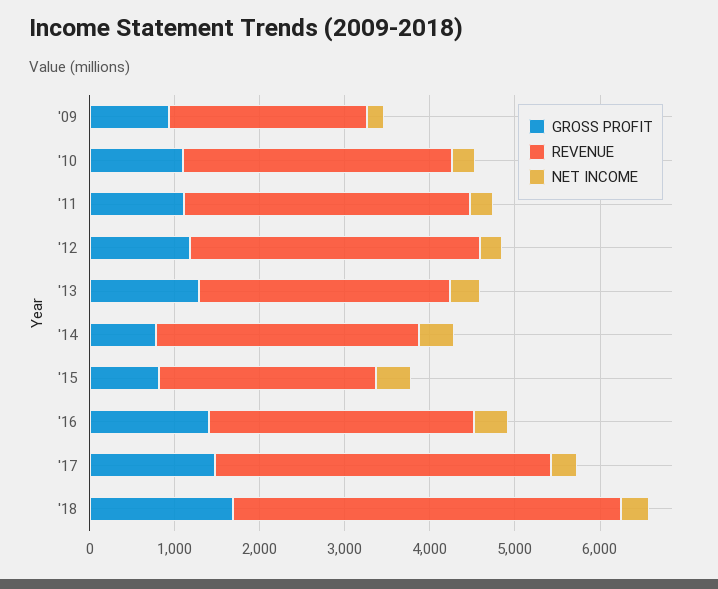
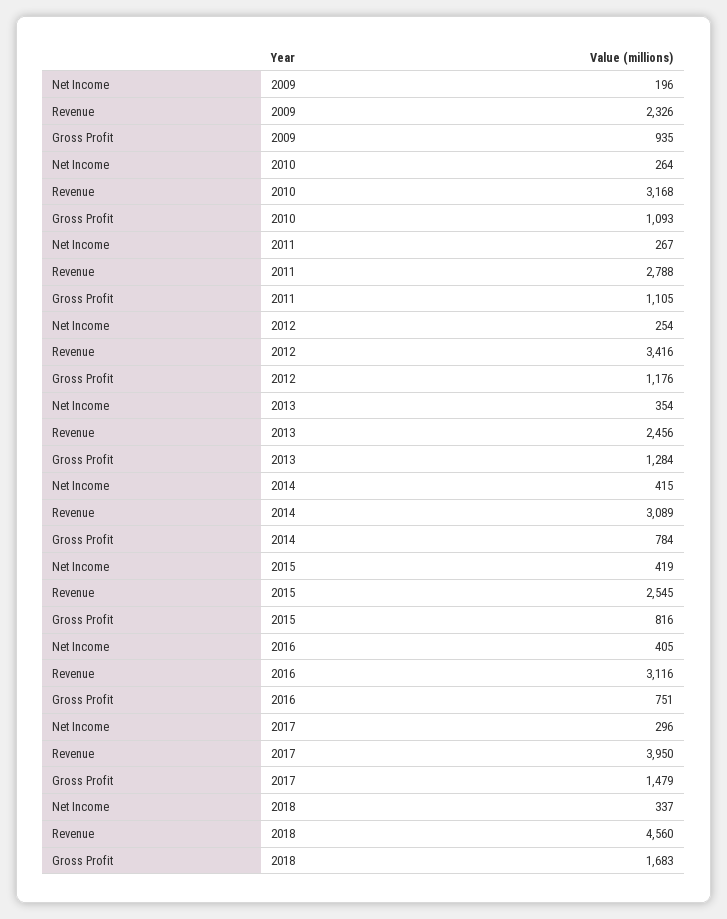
  {
    "GROSS PROFIT": {
      "'09": 935,
      "'10": 1093,
      "'11": 1105,
      "'12": 1176,
      "'13": 1284,
      "'14": 784,
      "'15": 816,
-     "'16": 1400,
+     "'16": 751,
      "'17": 1479,
      "'18": 1683
    },
    "REVENUE": {
      "'09": 2326,
      "'10": 3168,
-     "'11": 3400,
+     "'11": 2788,
      "'12": 3416,
-     "'13": 3000,
+     "'13": 2456,
      "'14": 3089,
      "'15": 2545,
      "'16": 3116,
      "'17": 3950,
      "'18": 4560
    },
    "NET INCOME": {
      "'09": 196,
      "'10": 264,
      "'11": 267,
      "'12": 254,
      "'13": 354,
      "'14": 415,
      "'15": 419,
      "'16": 405,
      "'17": 296,
      "'18": 337
    }
  }

